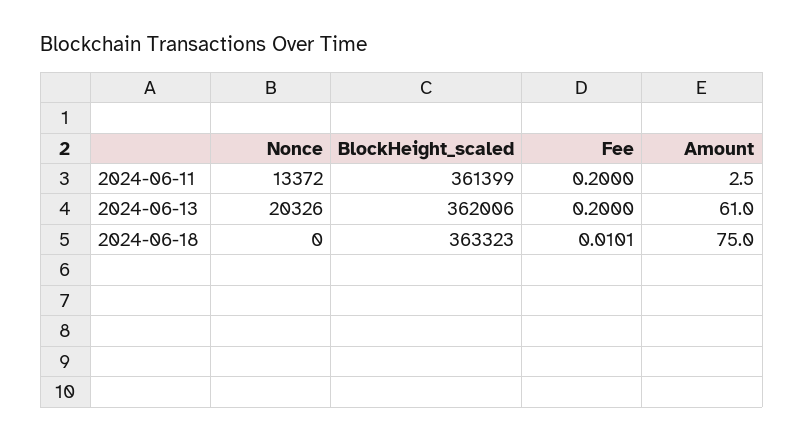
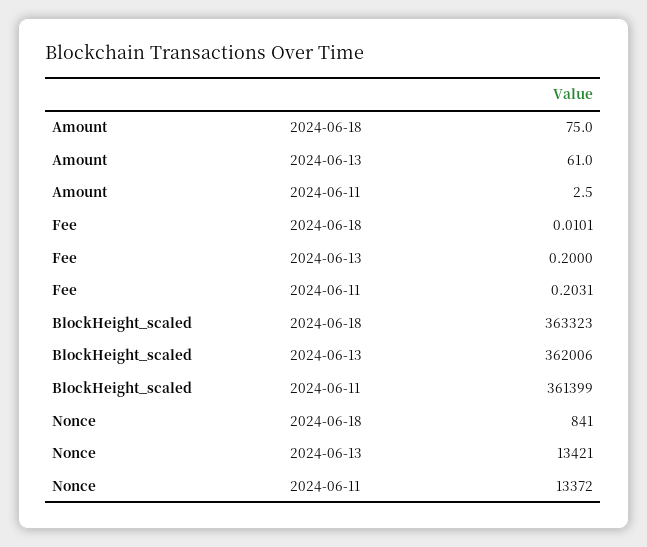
  {
    "Nonce": {
      "2024-06-11": 13372,
-     "2024-06-13": 20326,
+     "2024-06-13": 13421,
-     "2024-06-18": 0
+     "2024-06-18": 841
    },
    "BlockHeight_scaled": {
      "2024-06-11": 361399,
      "2024-06-13": 362006,
      "2024-06-18": 363323
    },
    "Fee": {
-     "2024-06-11": 0.2,
+     "2024-06-11": 0.2031,
      "2024-06-13": 0.2,
      "2024-06-18": 0.0101
    },
    "Amount": {
      "2024-06-11": 2.5,
      "2024-06-13": 61,
      "2024-06-18": 75
    }
  }

